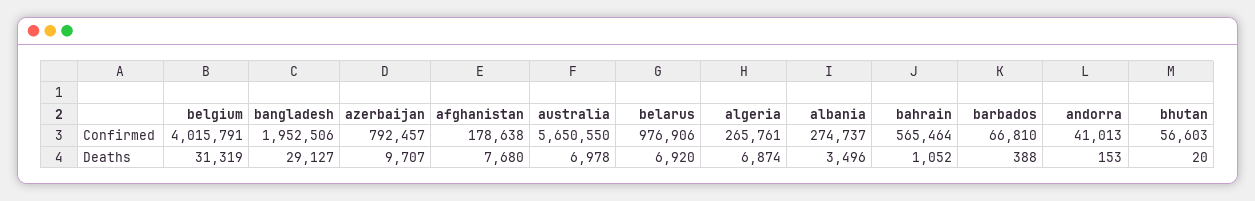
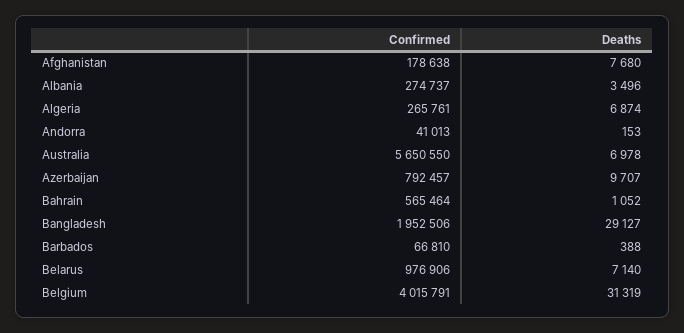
  {
    "belgium": {
      "Confirmed": 4015791,
      "Deaths": 31319
    },
    "bangladesh": {
      "Confirmed": 1952506,
      "Deaths": 29127
    },
    "azerbaijan": {
      "Confirmed": 792457,
      "Deaths": 9707
    },
    "afghanistan": {
      "Confirmed": 178638,
      "Deaths": 7680
    },
    "australia": {
      "Confirmed": 5650550,
      "Deaths": 6978
    },
    "belarus": {
      "Confirmed": 976906,
-     "Deaths": 6920
+     "Deaths": 7140
    },
    "algeria": {
      "Confirmed": 265761,
      "Deaths": 6874
    },
    "albania": {
      "Confirmed": 274737,
      "Deaths": 3496
    },
    "bahrain": {
      "Confirmed": 565464,
      "Deaths": 1052
    },
    "barbados": {
      "Confirmed": 66810,
      "Deaths": 388
    },
    "andorra": {
      "Confirmed": 41013,
      "Deaths": 153
-   },
+   }
-   "bhutan": {
-     "Confirmed": 56603,
-     "Deaths": 20
-   }
  }

